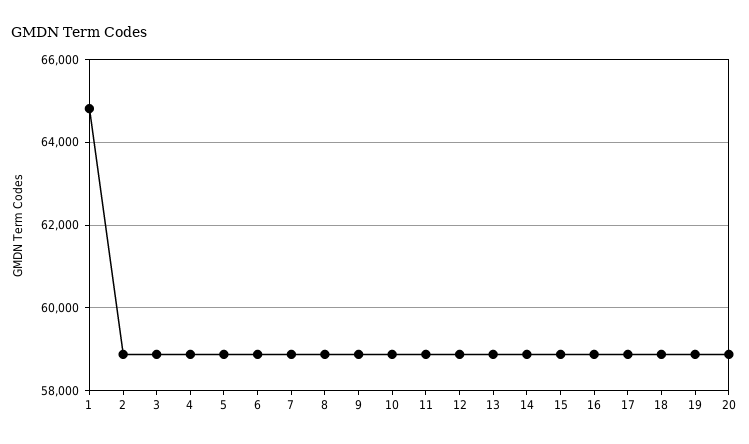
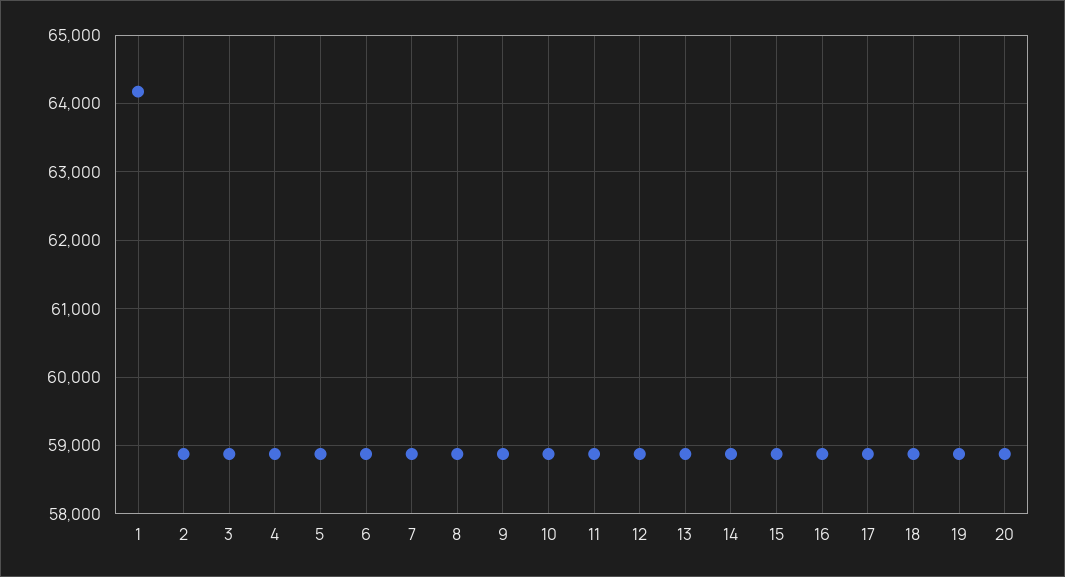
  {
-   "1": 64800,
+   "1": 64200,
    "2": 58900,
    "3": 58900,
    "4": 58900,
    "5": 58900,
    "6": 58900,
    "7": 58900,
    "8": 58900,
    "9": 58900,
    "10": 58900,
    "11": 58900,
    "12": 58900,
    "13": 58900,
    "14": 58900,
    "15": 58900,
    "16": 58900,
    "17": 58900,
    "18": 58900,
    "19": 58900,
    "20": 58900
  }

